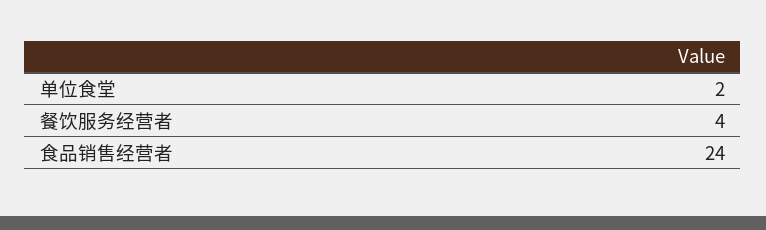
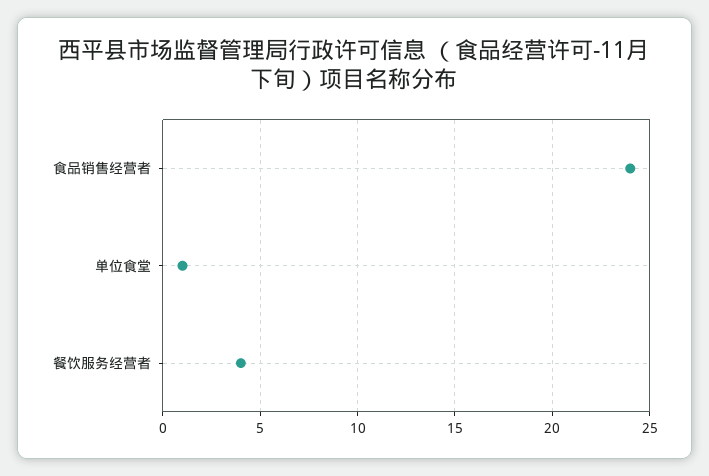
  {
-   "单位食堂": 2,
+   "单位食堂": 1,
    "餐饮服务经营者": 4,
    "食品销售经营者": 24
  }

